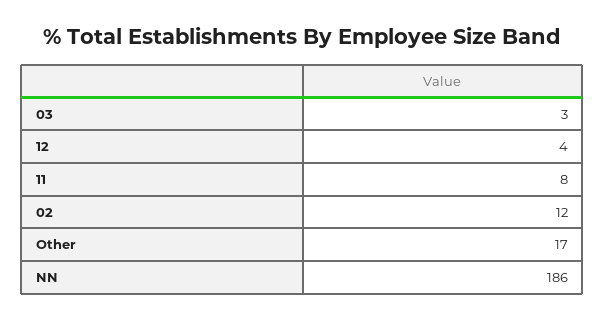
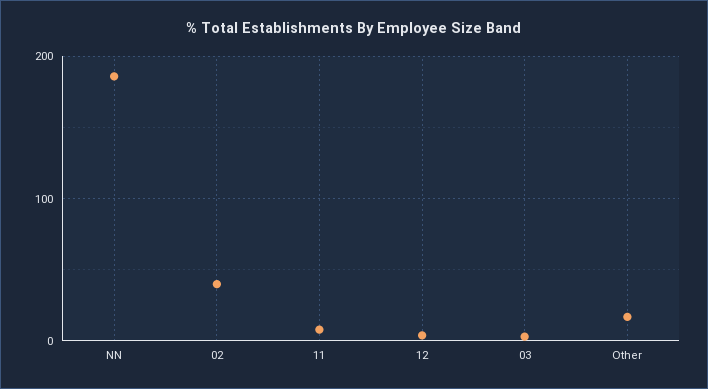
  {
    "03": 3,
    "12": 4,
    "11": 8,
-   "02": 12,
+   "02": 40,
    "Other": 17,
    "NN": 186
  }

